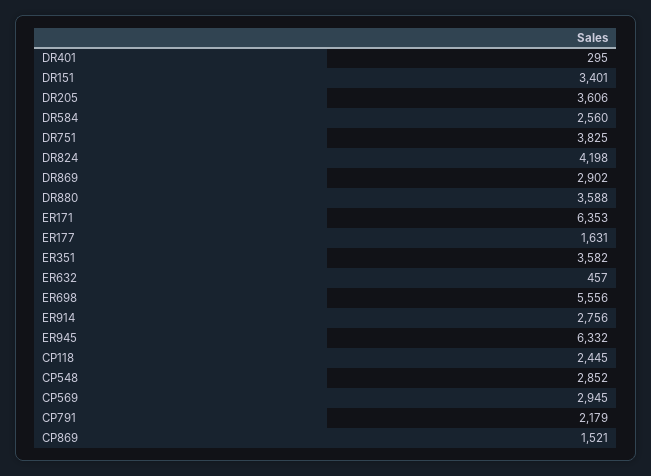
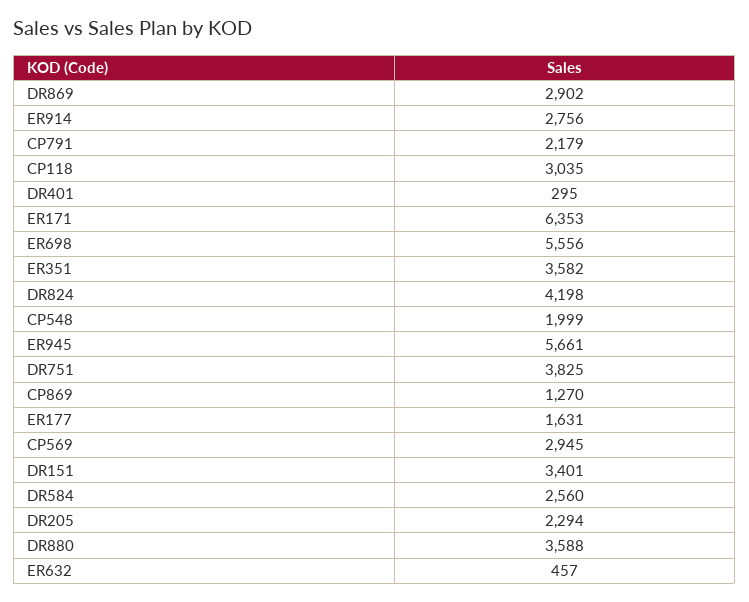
  {
    "DR401": 295,
    "DR151": 3401,
-   "DR205": 3606,
+   "DR205": 2294,
    "DR584": 2560,
    "DR751": 3825,
    "DR824": 4198,
    "DR869": 2902,
    "DR880": 3588,
    "ER171": 6353,
    "ER177": 1631,
    "ER351": 3582,
    "ER632": 457,
    "ER698": 5556,
    "ER914": 2756,
-   "ER945": 6332,
+   "ER945": 5661,
-   "CP118": 2445,
+   "CP118": 3035,
-   "CP548": 2852,
+   "CP548": 1999,
    "CP569": 2945,
    "CP791": 2179,
-   "CP869": 1521
+   "CP869": 1270
  }

